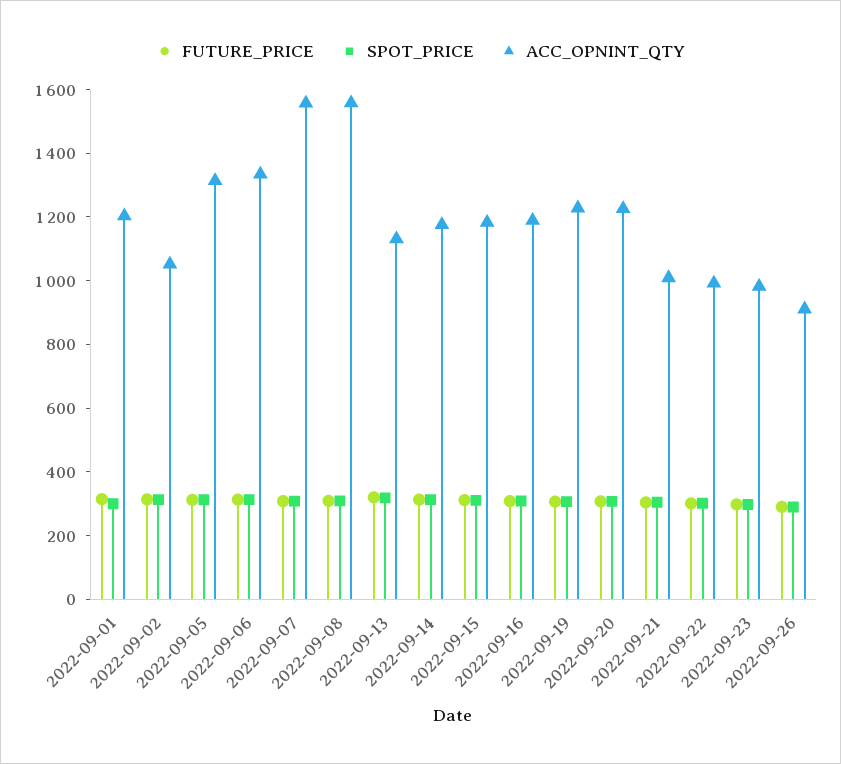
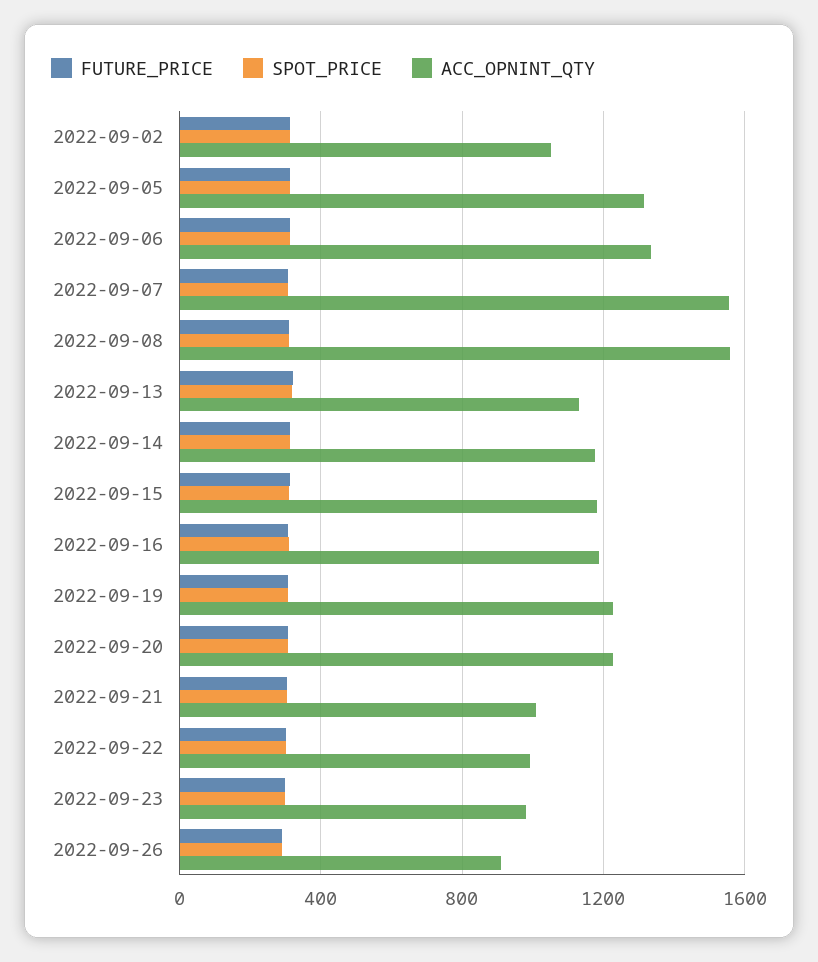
  {
    "FUTURE_PRICE": {
-     "2022-09-01": 300,
      "2022-09-02": 300,
      "2022-09-05": 300,
      "2022-09-06": 300,
      "2022-09-07": 300,
      "2022-09-08": 300,
      "2022-09-13": 300,
      "2022-09-14": 300,
      "2022-09-15": 300,
      "2022-09-16": 300,
      "2022-09-19": 300,
      "2022-09-20": 300,
      "2022-09-21": 300,
      "2022-09-22": 300,
      "2022-09-23": 300,
      "2022-09-26": 300
    },
    "SPOT_PRICE": {
-     "2022-09-01": 300,
      "2022-09-02": 300,
      "2022-09-05": 300,
      "2022-09-06": 300,
      "2022-09-07": 300,
      "2022-09-08": 300,
      "2022-09-13": 300,
      "2022-09-14": 300,
      "2022-09-15": 300,
      "2022-09-16": 300,
      "2022-09-19": 300,
      "2022-09-20": 300,
      "2022-09-21": 300,
      "2022-09-22": 300,
      "2022-09-23": 300,
      "2022-09-26": 300
    },
    "ACC_OPNINT_QTY": {
-     "2022-09-01": 1200,
      "2022-09-02": 1050,
      "2022-09-05": 1300,
      "2022-09-06": 1350,
      "2022-09-07": 1550,
      "2022-09-08": 1550,
      "2022-09-13": 1150,
      "2022-09-14": 1200,
      "2022-09-15": 1200,
      "2022-09-16": 1200,
      "2022-09-19": 1250,
      "2022-09-20": 1250,
      "2022-09-21": 1000,
      "2022-09-22": 1000,
      "2022-09-23": 1000,
      "2022-09-26": 900
    }
  }

